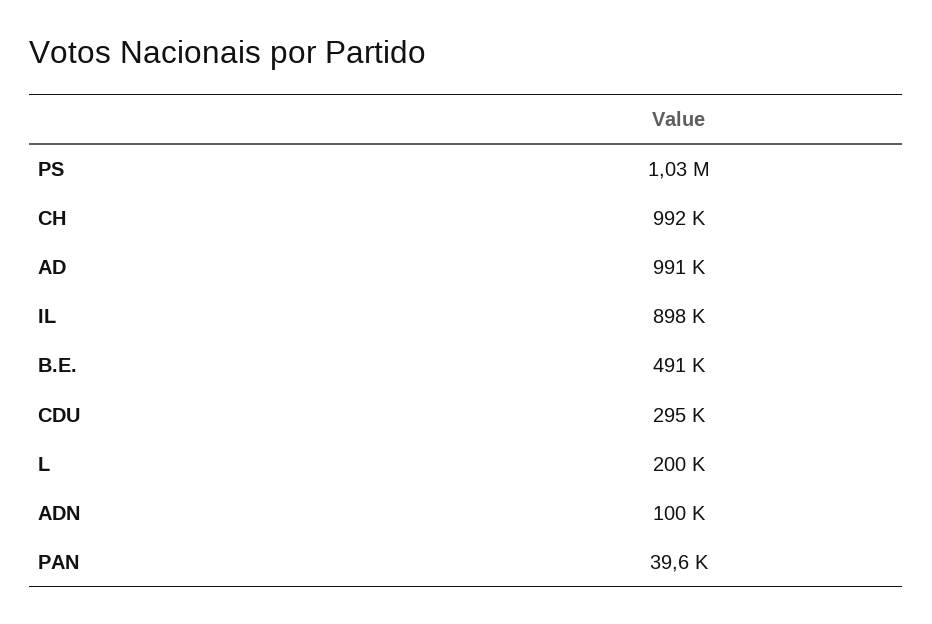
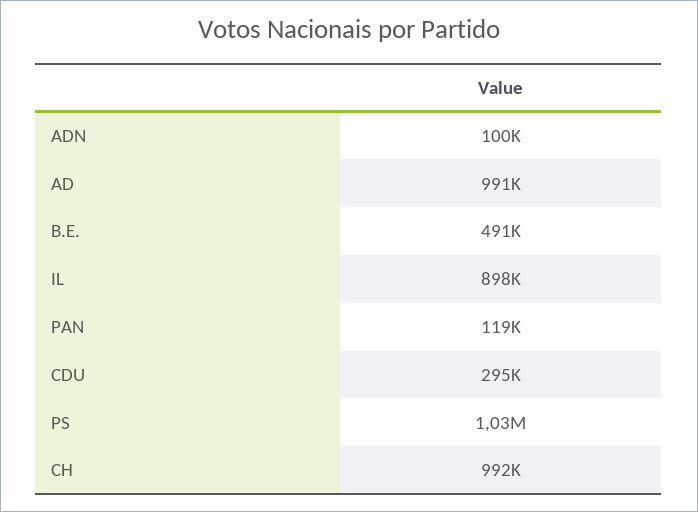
  {
    "PS": 1030000,
    "CH": 992000,
    "AD": 991000,
    "IL": 898000,
    "B.E.": 491000,
    "CDU": 295000,
-   "L": 200000,
    "ADN": 100000,
-   "PAN": 39600
+   "PAN": 119000
  }

